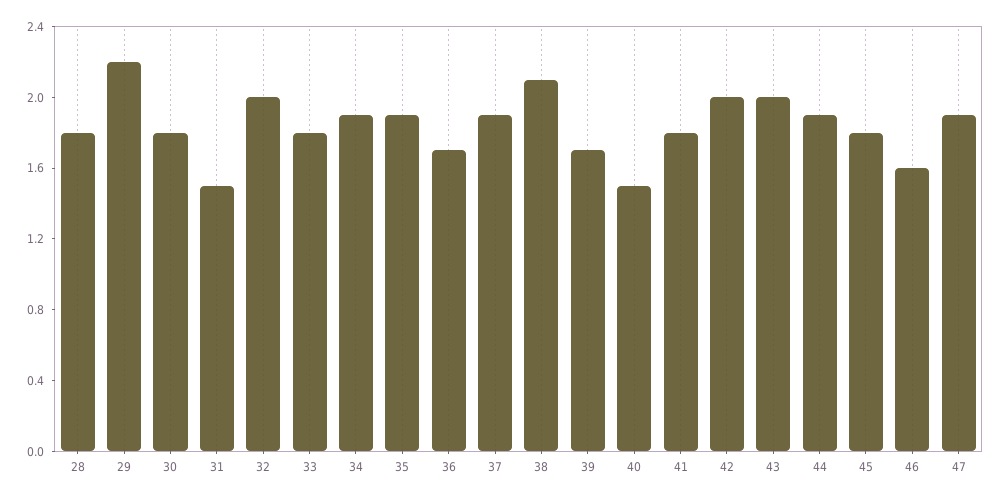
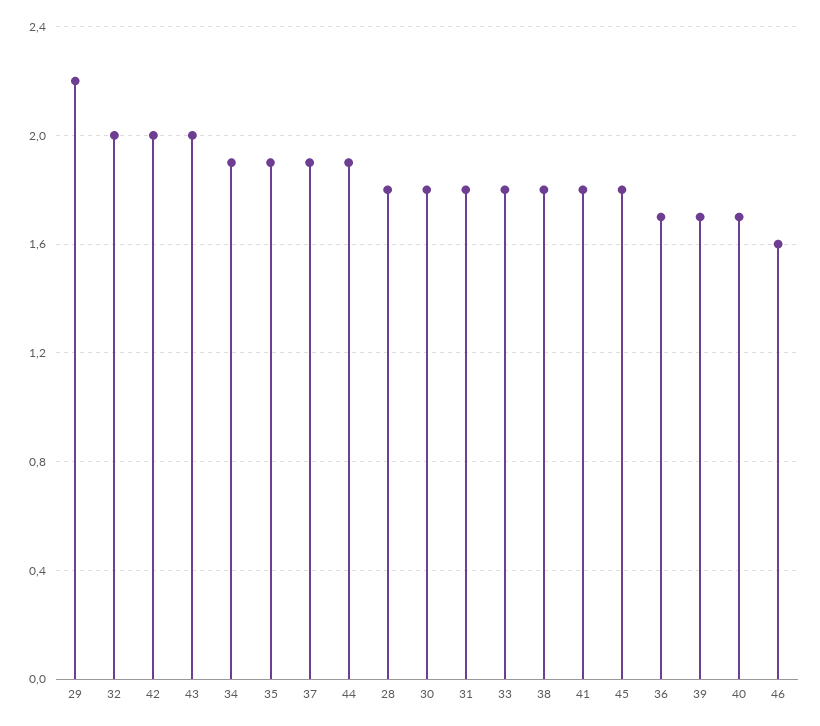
  {
    "28": 1.8,
    "29": 2.2,
    "30": 1.8,
-   "31": 1.5,
+   "31": 1.8,
    "32": 2,
    "33": 1.8,
    "34": 1.9,
    "35": 1.9,
    "36": 1.7,
    "37": 1.9,
-   "38": 2.1,
+   "38": 1.8,
    "39": 1.7,
-   "40": 1.5,
+   "40": 1.7,
    "41": 1.8,
    "42": 2,
    "43": 2,
    "44": 1.9,
    "45": 1.8,
-   "46": 1.6,
+   "46": 1.6
-   "47": 1.9
  }

